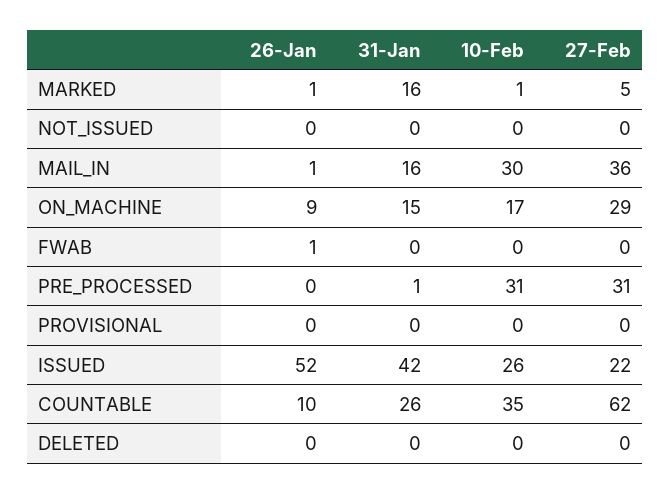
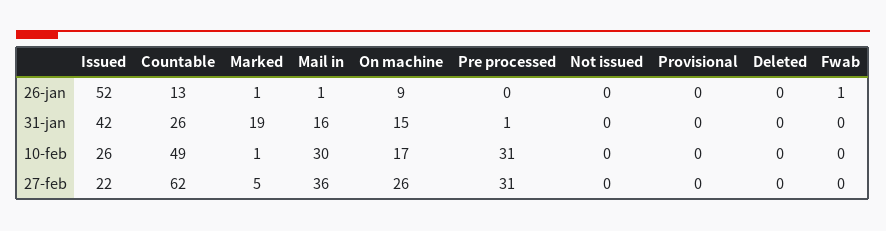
  {
    "26-Jan": {
      "MARKED": 1,
      "NOT_ISSUED": 0,
      "MAIL_IN": 1,
      "ON_MACHINE": 9,
      "FWAB": 1,
      "PRE_PROCESSED": 0,
      "PROVISIONAL": 0,
      "ISSUED": 52,
-     "COUNTABLE": 10,
+     "COUNTABLE": 13,
      "DELETED": 0
    },
    "31-Jan": {
-     "MARKED": 16,
+     "MARKED": 19,
      "NOT_ISSUED": 0,
      "MAIL_IN": 16,
      "ON_MACHINE": 15,
      "FWAB": 0,
      "PRE_PROCESSED": 1,
      "PROVISIONAL": 0,
      "ISSUED": 42,
      "COUNTABLE": 26,
      "DELETED": 0
    },
    "10-Feb": {
      "MARKED": 1,
      "NOT_ISSUED": 0,
      "MAIL_IN": 30,
      "ON_MACHINE": 17,
      "FWAB": 0,
      "PRE_PROCESSED": 31,
      "PROVISIONAL": 0,
      "ISSUED": 26,
-     "COUNTABLE": 35,
+     "COUNTABLE": 49,
      "DELETED": 0
    },
    "27-Feb": {
      "MARKED": 5,
      "NOT_ISSUED": 0,
      "MAIL_IN": 36,
-     "ON_MACHINE": 29,
+     "ON_MACHINE": 26,
      "FWAB": 0,
      "PRE_PROCESSED": 31,
      "PROVISIONAL": 0,
      "ISSUED": 22,
      "COUNTABLE": 62,
      "DELETED": 0
    }
  }

